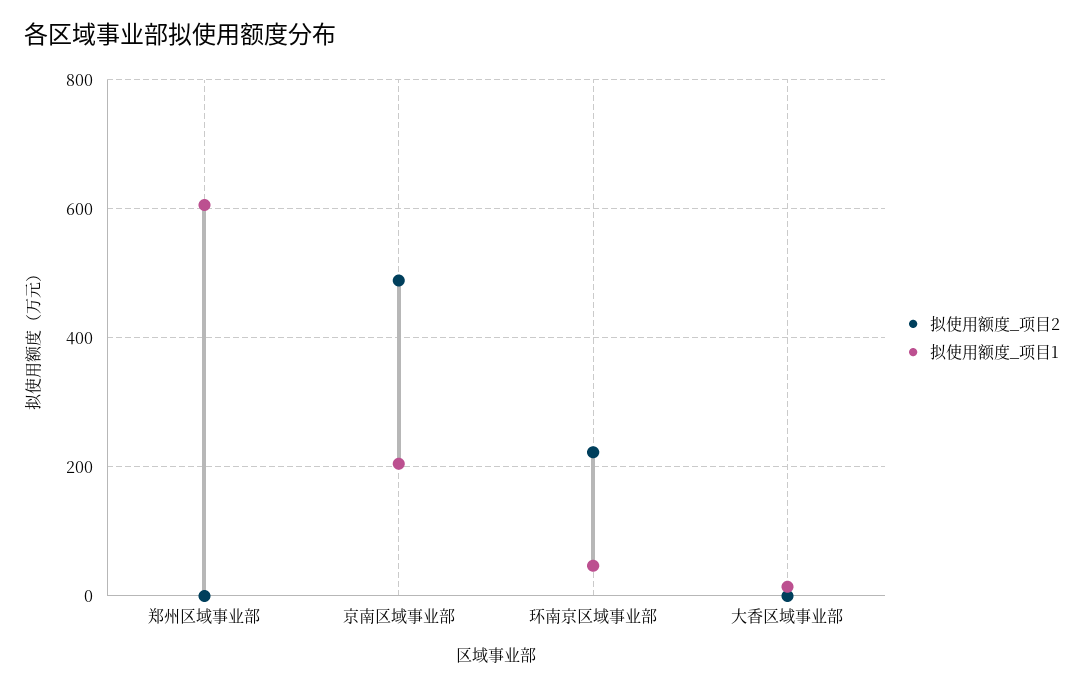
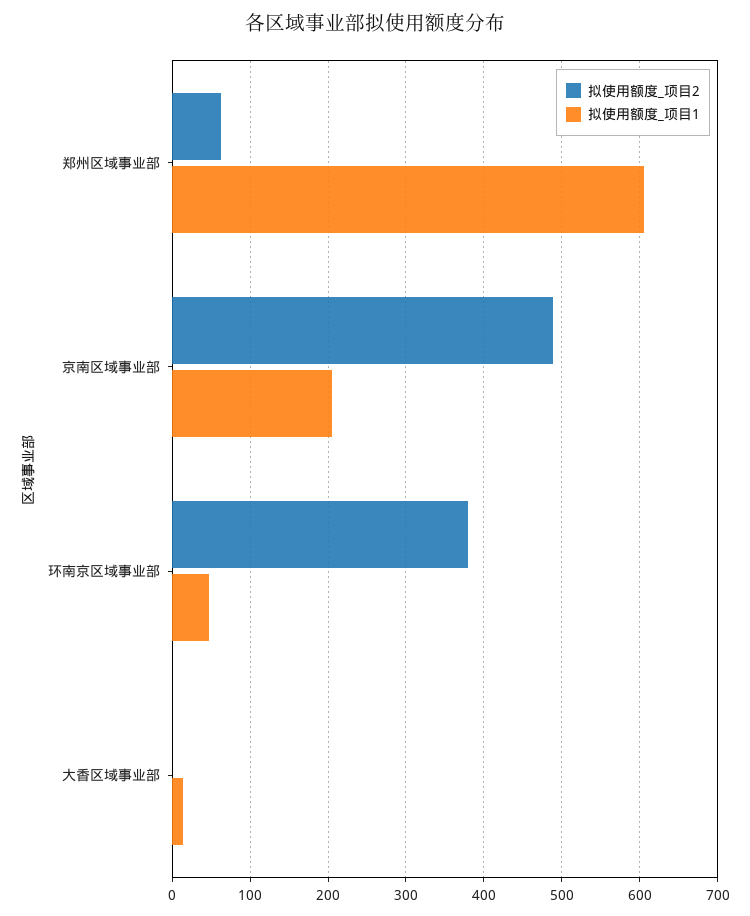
  {
    "拟使用额度_项目2": {
-     "郑州区域事业部": 0,
+     "郑州区域事业部": 60,
      "京南区域事业部": 490,
-     "环南京区域事业部": 220,
+     "环南京区域事业部": 380,
      "大香区域事业部": 0
    },
    "拟使用额度_项目1": {
      "郑州区域事业部": 610,
      "京南区域事业部": 210,
      "环南京区域事业部": 50,
      "大香区域事业部": 10
    }
  }

